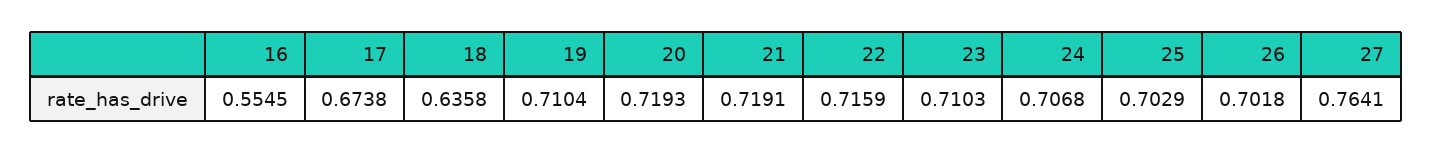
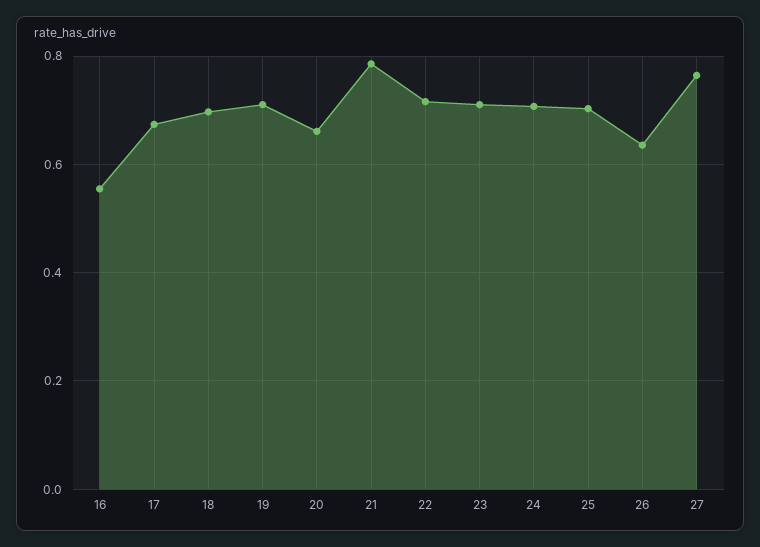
  {
    "16": 0.5545,
    "17": 0.6738,
-   "18": 0.6358,
+   "18": 0.7,
    "19": 0.7104,
-   "20": 0.7193,
+   "20": 0.66,
-   "21": 0.7191,
+   "21": 0.78,
    "22": 0.7159,
    "23": 0.7103,
    "24": 0.7068,
    "25": 0.7029,
-   "26": 0.7018,
+   "26": 0.64,
    "27": 0.7641
  }

